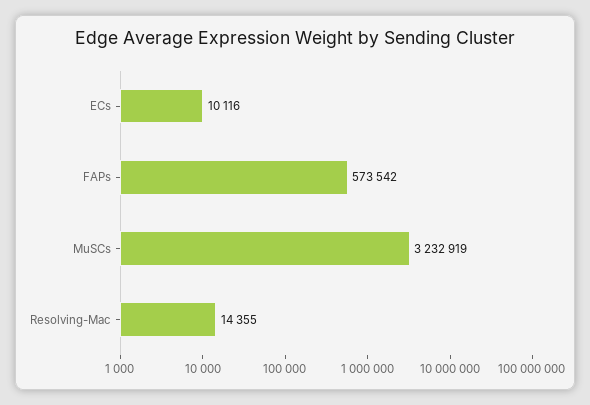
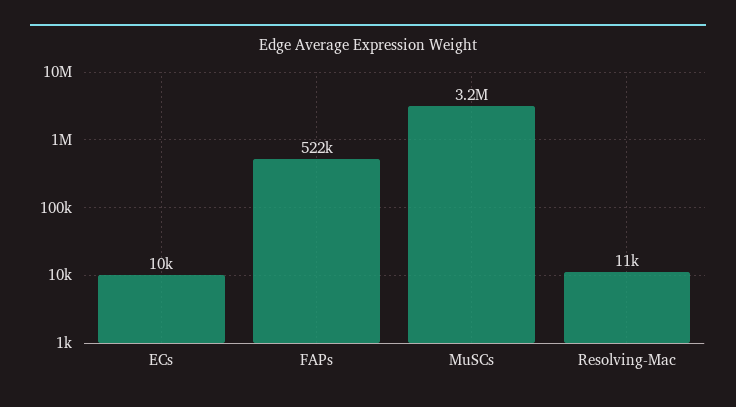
  {
    "ECs": 10116,
-   "FAPs": 573542,
+   "FAPs": 522000,
    "MuSCs": 3232919,
-   "Resolving-Mac": 14355
+   "Resolving-Mac": 11000
  }

